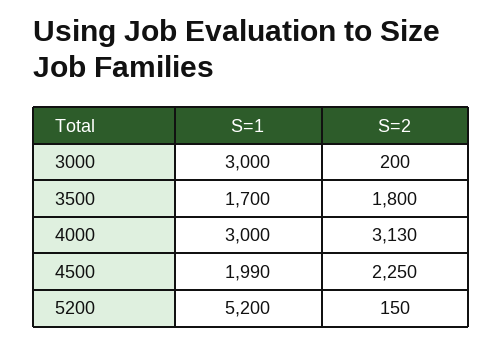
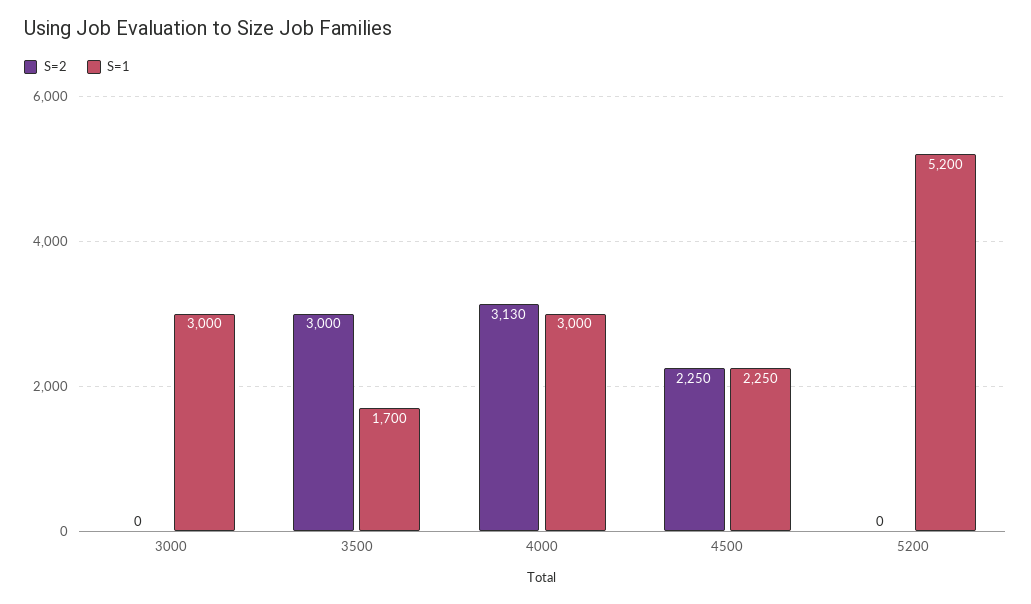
  {
    "S=1": {
      "3000": 3000,
      "3500": 1700,
      "4000": 3000,
-     "4500": 1990,
+     "4500": 2250,
      "5200": 5200
    },
    "S=2": {
-     "3000": 200,
+     "3000": 0,
-     "3500": 1800,
+     "3500": 3000,
      "4000": 3130,
      "4500": 2250,
-     "5200": 150
+     "5200": 0
    }
  }

